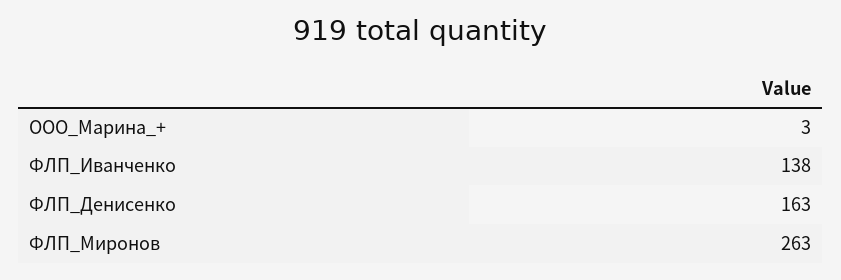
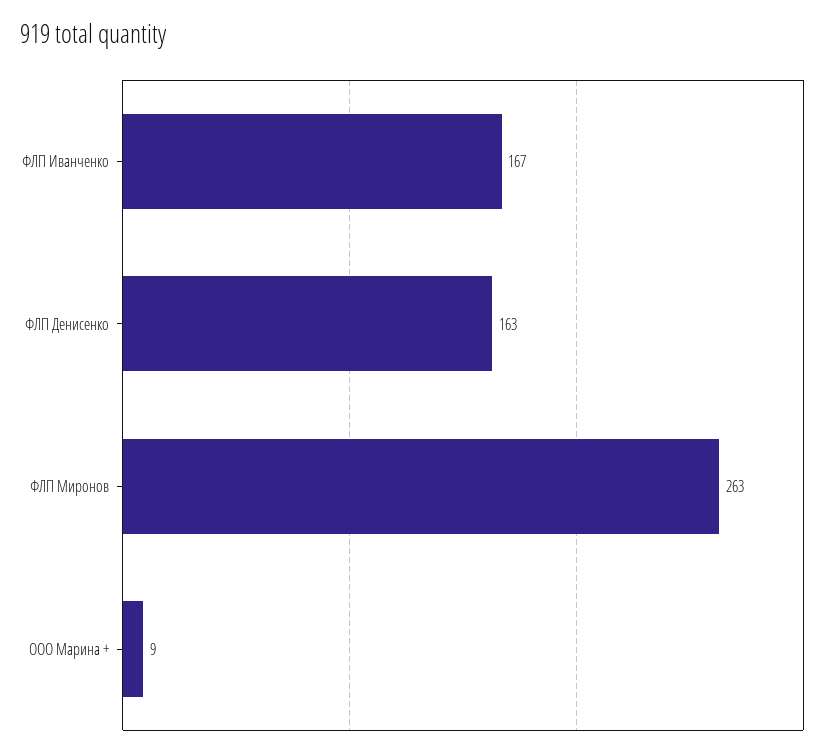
  {
-   "ООО_Марина_+": 3,
+   "ООО_Марина_+": 9,
-   "ФЛП_Иванченко": 138,
+   "ФЛП_Иванченко": 167,
    "ФЛП_Денисенко": 163,
    "ФЛП_Миронов": 263
  }

